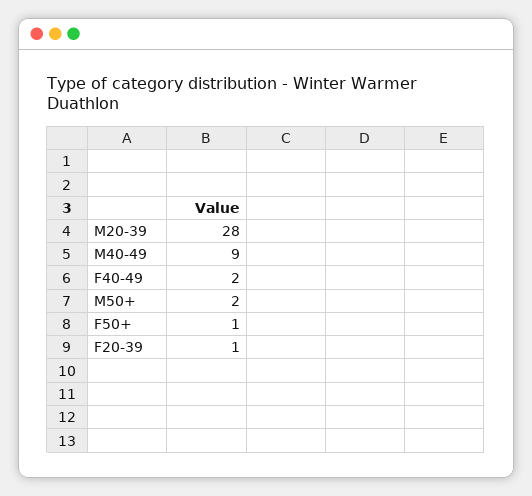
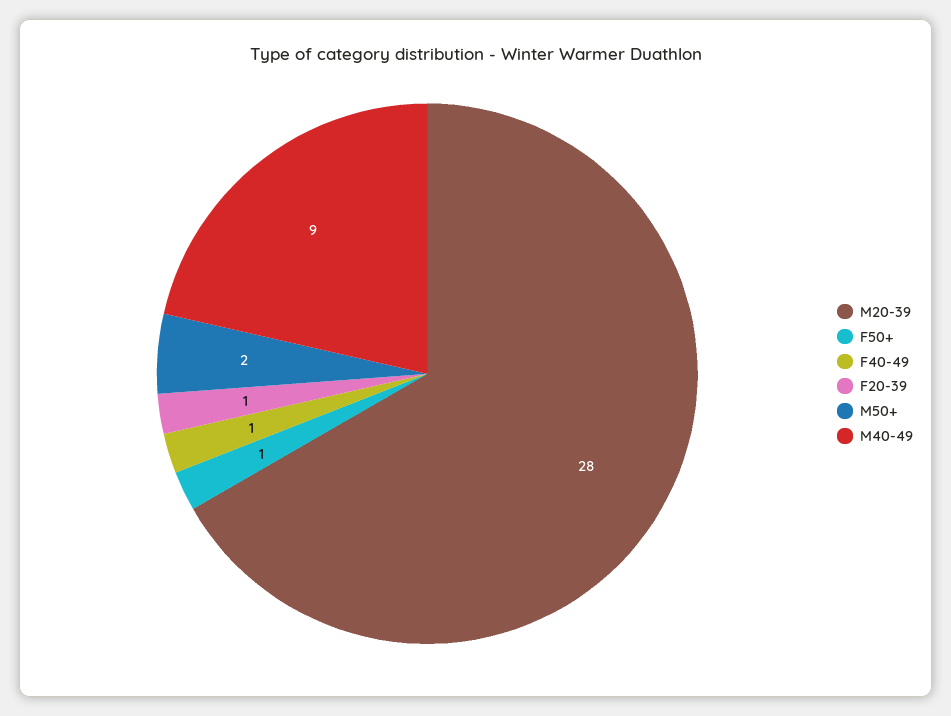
  {
    "M20-39": 28,
    "M40-49": 9,
-   "F40-49": 2,
+   "F40-49": 1,
    "M50+": 2,
    "F50+": 1,
    "F20-39": 1
  }

